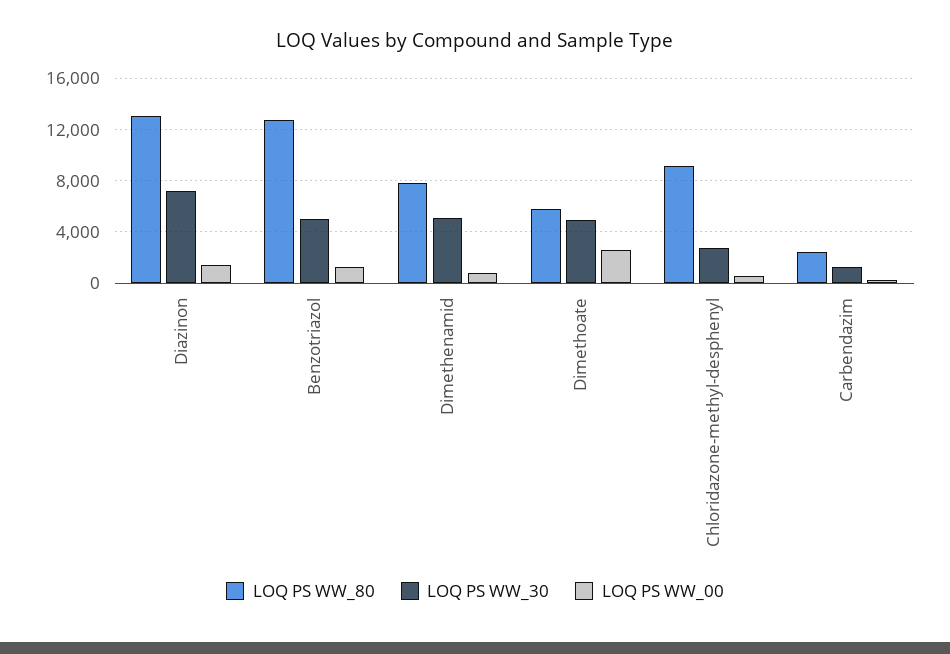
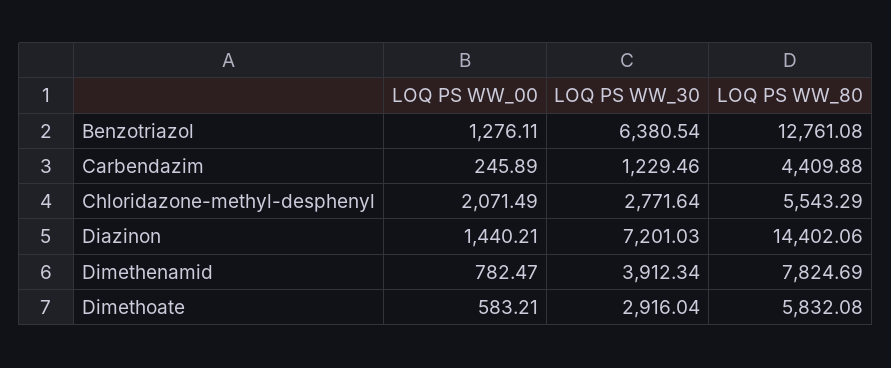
  {
    "LOQ PS WW_80": {
-     "Diazinon": 13000,
+     "Diazinon": 14402.06,
      "Benzotriazol": 12761.08,
      "Dimethenamid": 7824.69,
      "Dimethoate": 5832.08,
-     "Chloridazone-methyl-desphenyl": 9000,
+     "Chloridazone-methyl-desphenyl": 5543.29,
-     "Carbendazim": 2500
+     "Carbendazim": 4409.88
    },
    "LOQ PS WW_30": {
      "Diazinon": 7201.03,
-     "Benzotriazol": 5000,
+     "Benzotriazol": 6380.54,
-     "Dimethenamid": 5000,
+     "Dimethenamid": 3912.34,
-     "Dimethoate": 5000,
+     "Dimethoate": 2916.04,
      "Chloridazone-methyl-desphenyl": 2771.64,
      "Carbendazim": 1229.46
    },
    "LOQ PS WW_00": {
      "Diazinon": 1440.21,
      "Benzotriazol": 1276.11,
      "Dimethenamid": 782.47,
-     "Dimethoate": 2500,
+     "Dimethoate": 583.21,
-     "Chloridazone-methyl-desphenyl": 500,
+     "Chloridazone-methyl-desphenyl": 2071.49,
      "Carbendazim": 245.89
    }
  }

